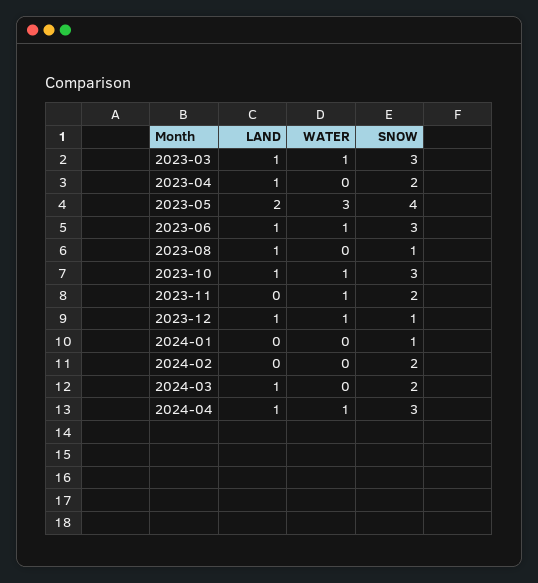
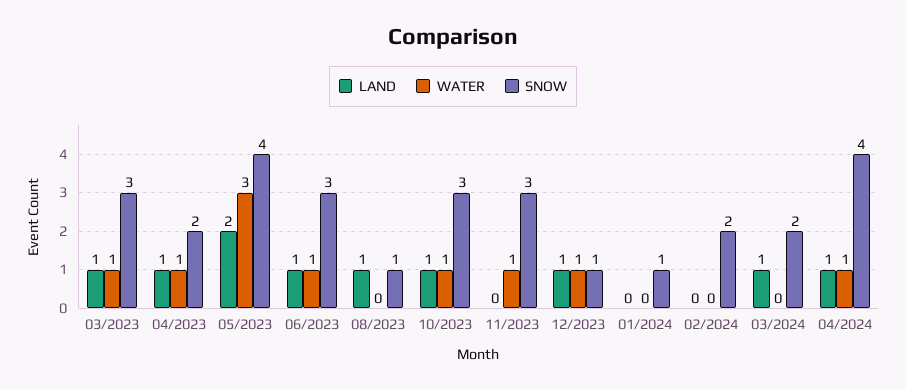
  {
    "LAND": {
      "2023-03": 1,
      "2023-04": 1,
      "2023-05": 2,
      "2023-06": 1,
      "2023-08": 1,
      "2023-10": 1,
      "2023-11": 0,
      "2023-12": 1,
      "2024-01": 0,
      "2024-02": 0,
      "2024-03": 1,
      "2024-04": 1
    },
    "WATER": {
      "2023-03": 1,
-     "2023-04": 0,
+     "2023-04": 1,
      "2023-05": 3,
      "2023-06": 1,
      "2023-08": 0,
      "2023-10": 1,
      "2023-11": 1,
      "2023-12": 1,
      "2024-01": 0,
      "2024-02": 0,
      "2024-03": 0,
      "2024-04": 1
    },
    "SNOW": {
      "2023-03": 3,
      "2023-04": 2,
      "2023-05": 4,
      "2023-06": 3,
      "2023-08": 1,
      "2023-10": 3,
-     "2023-11": 2,
+     "2023-11": 3,
      "2023-12": 1,
      "2024-01": 1,
      "2024-02": 2,
      "2024-03": 2,
-     "2024-04": 3
+     "2024-04": 4
    }
  }

